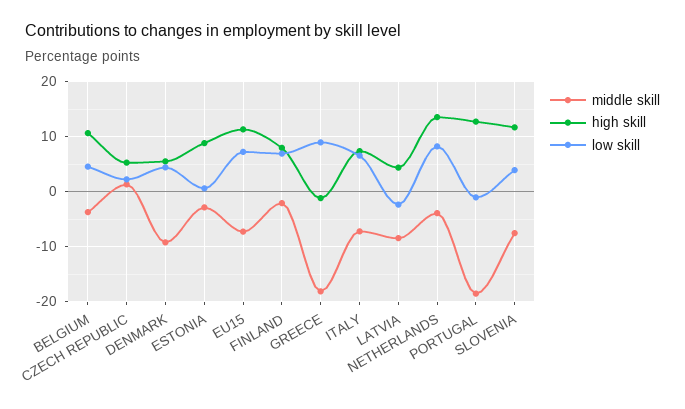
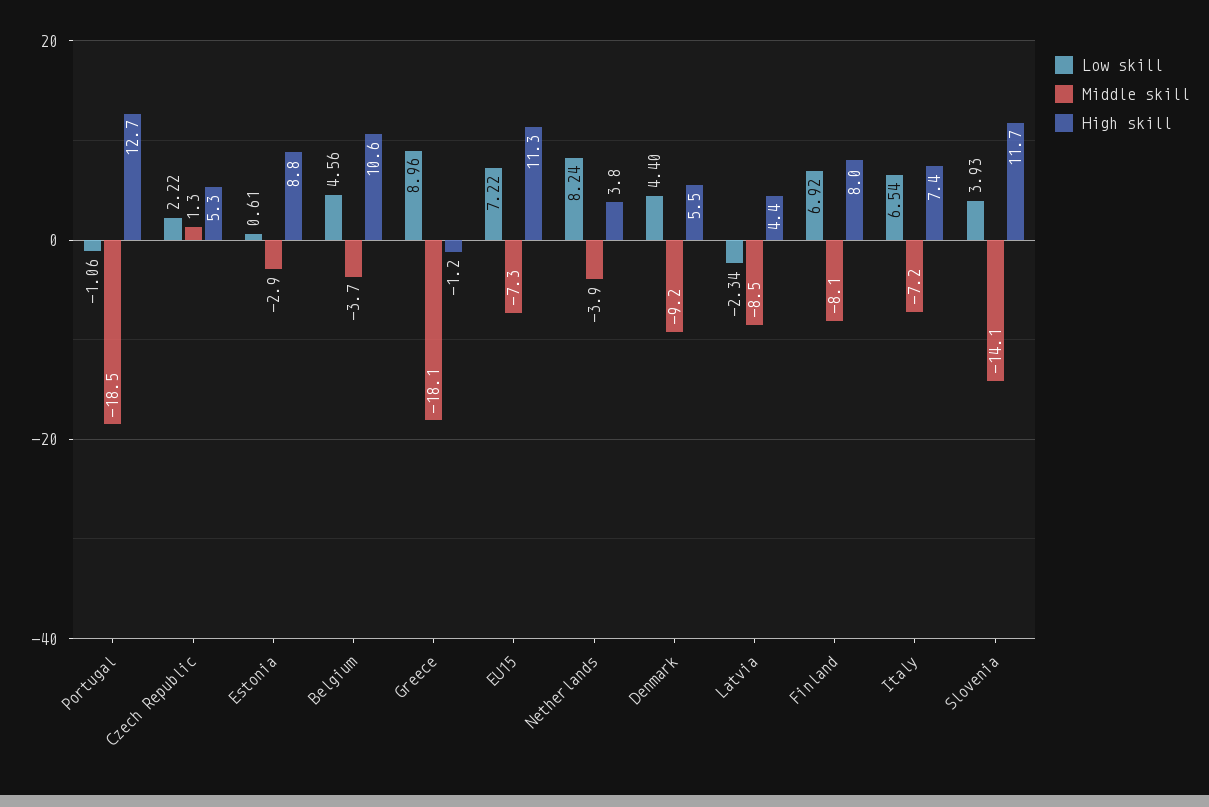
  {
    "middle skill": {
      "BELGIUM": -3.7,
      "CZECH REPUBLIC": 1.3,
      "DENMARK": -9.2,
      "ESTONIA": -2.9,
      "EU15": -7.3,
-     "FINLAND": -2,
+     "FINLAND": -8.1,
      "GREECE": -18.1,
      "ITALY": -7.2,
      "LATVIA": -8.5,
      "NETHERLANDS": -3.9,
      "PORTUGAL": -18.5,
-     "SLOVENIA": -8
+     "SLOVENIA": -14.1
    },
    "high skill": {
      "BELGIUM": 10.6,
      "CZECH REPUBLIC": 5.3,
      "DENMARK": 5.5,
      "ESTONIA": 8.8,
      "EU15": 11.3,
      "FINLAND": 8,
      "GREECE": -1.2,
      "ITALY": 7.4,
      "LATVIA": 4.4,
-     "NETHERLANDS": 14,
+     "NETHERLANDS": 3.8,
      "PORTUGAL": 12.7,
      "SLOVENIA": 11.7
    },
    "low skill": {
      "BELGIUM": 4.56,
      "CZECH REPUBLIC": 2.22,
      "DENMARK": 4.4,
      "ESTONIA": 0.61,
      "EU15": 7.22,
      "FINLAND": 6.92,
      "GREECE": 8.96,
      "ITALY": 6.54,
      "LATVIA": -2.34,
      "NETHERLANDS": 8.24,
      "PORTUGAL": -1.06,
      "SLOVENIA": 3.93
    }
  }

